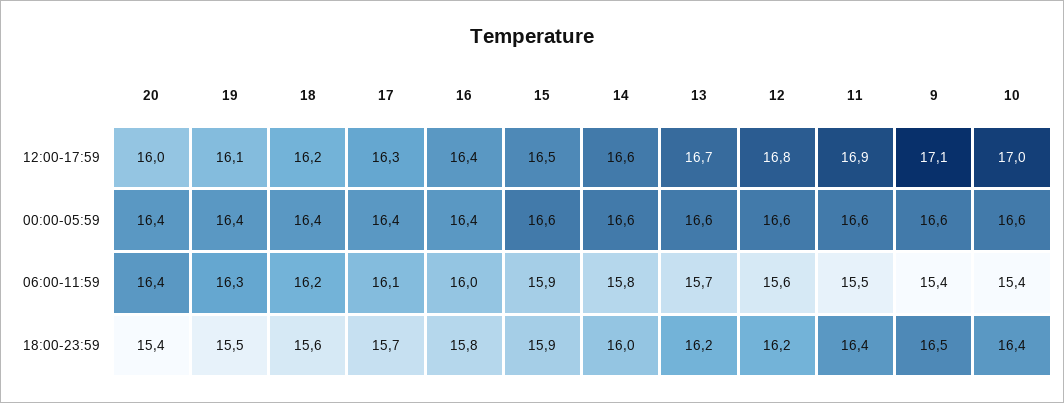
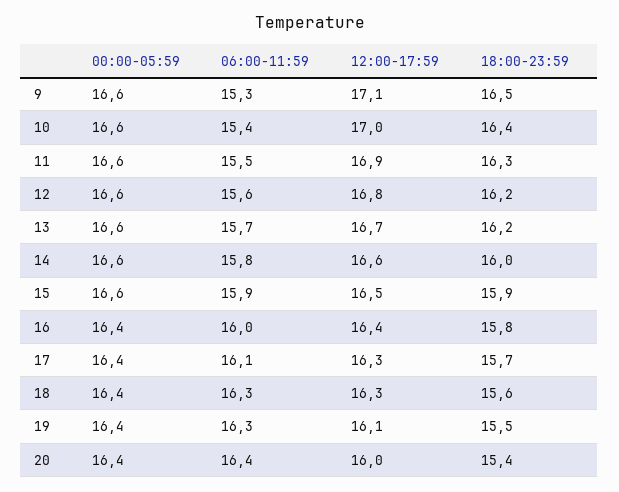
  {
    "20": {
      "12:00-17:59": 16,
      "00:00-05:59": 16.4,
      "06:00-11:59": 16.4,
      "18:00-23:59": 15.4
    },
    "19": {
      "12:00-17:59": 16.1,
      "00:00-05:59": 16.4,
      "06:00-11:59": 16.3,
      "18:00-23:59": 15.5
    },
    "18": {
-     "12:00-17:59": 16.2,
+     "12:00-17:59": 16.3,
      "00:00-05:59": 16.4,
-     "06:00-11:59": 16.2,
+     "06:00-11:59": 16.3,
      "18:00-23:59": 15.6
    },
    "17": {
      "12:00-17:59": 16.3,
      "00:00-05:59": 16.4,
      "06:00-11:59": 16.1,
      "18:00-23:59": 15.7
    },
    "16": {
      "12:00-17:59": 16.4,
      "00:00-05:59": 16.4,
      "06:00-11:59": 16,
      "18:00-23:59": 15.8
    },
    "15": {
      "12:00-17:59": 16.5,
      "00:00-05:59": 16.6,
      "06:00-11:59": 15.9,
      "18:00-23:59": 15.9
    },
    "14": {
      "12:00-17:59": 16.6,
      "00:00-05:59": 16.6,
      "06:00-11:59": 15.8,
      "18:00-23:59": 16
    },
    "13": {
      "12:00-17:59": 16.7,
      "00:00-05:59": 16.6,
      "06:00-11:59": 15.7,
      "18:00-23:59": 16.2
    },
    "12": {
      "12:00-17:59": 16.8,
      "00:00-05:59": 16.6,
      "06:00-11:59": 15.6,
      "18:00-23:59": 16.2
    },
    "11": {
      "12:00-17:59": 16.9,
      "00:00-05:59": 16.6,
      "06:00-11:59": 15.5,
-     "18:00-23:59": 16.4
+     "18:00-23:59": 16.3
    },
    "9": {
      "12:00-17:59": 17.1,
      "00:00-05:59": 16.6,
-     "06:00-11:59": 15.4,
+     "06:00-11:59": 15.3,
      "18:00-23:59": 16.5
    },
    "10": {
      "12:00-17:59": 17,
      "00:00-05:59": 16.6,
      "06:00-11:59": 15.4,
      "18:00-23:59": 16.4
    }
  }

